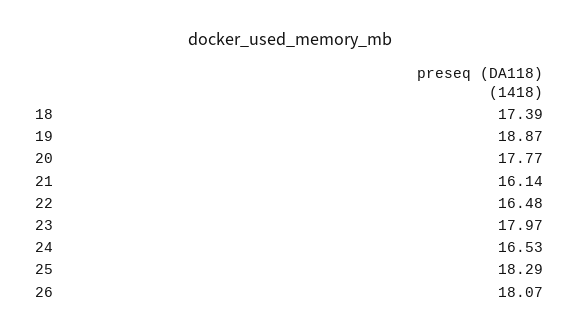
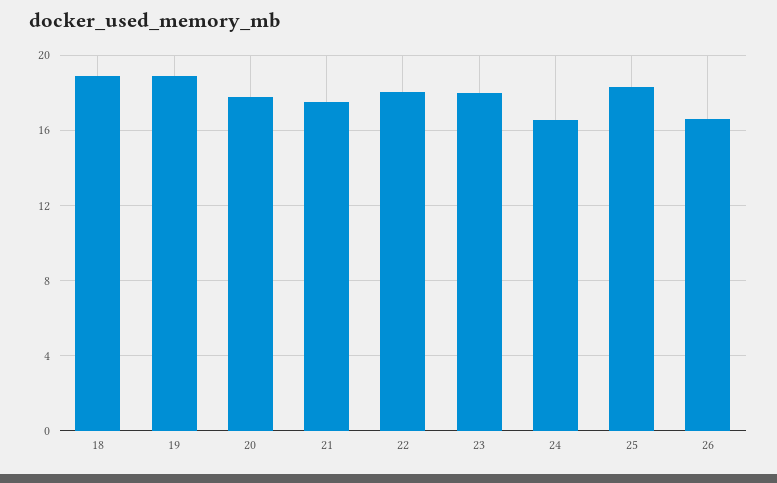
  {
-   "18": 17.39,
+   "18": 19,
    "19": 18.87,
    "20": 17.77,
-   "21": 16.14,
+   "21": 17.5,
-   "22": 16.48,
+   "22": 18,
    "23": 17.97,
    "24": 16.53,
    "25": 18.29,
-   "26": 18.07
+   "26": 16.5
  }

